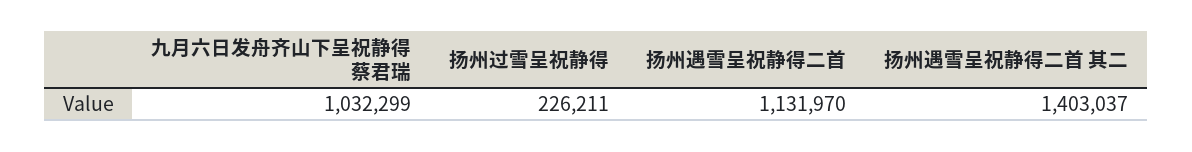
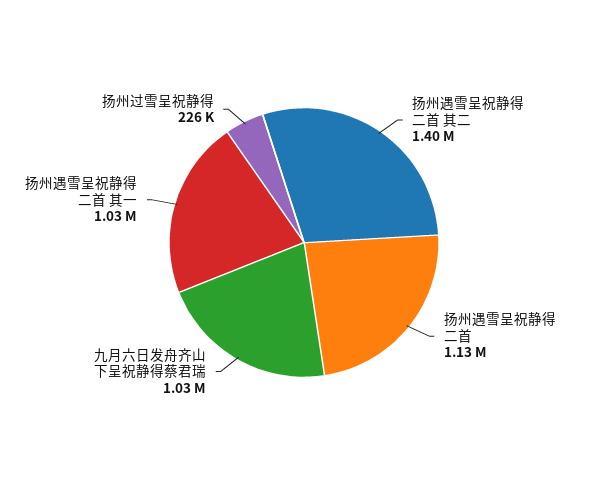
  {
    "九月六日发舟齐山下呈祝静得蔡君瑞": 1032299,
    "扬州过雪呈祝静得": 226211,
    "扬州遇雪呈祝静得二首": 1131970,
-   "扬州遇雪呈祝静得二首 其二": 1403037
+   "扬州遇雪呈祝静得二首 其二": 1403037,
+   "扬州遇雪呈祝静得二首 其一": 1030000
  }

